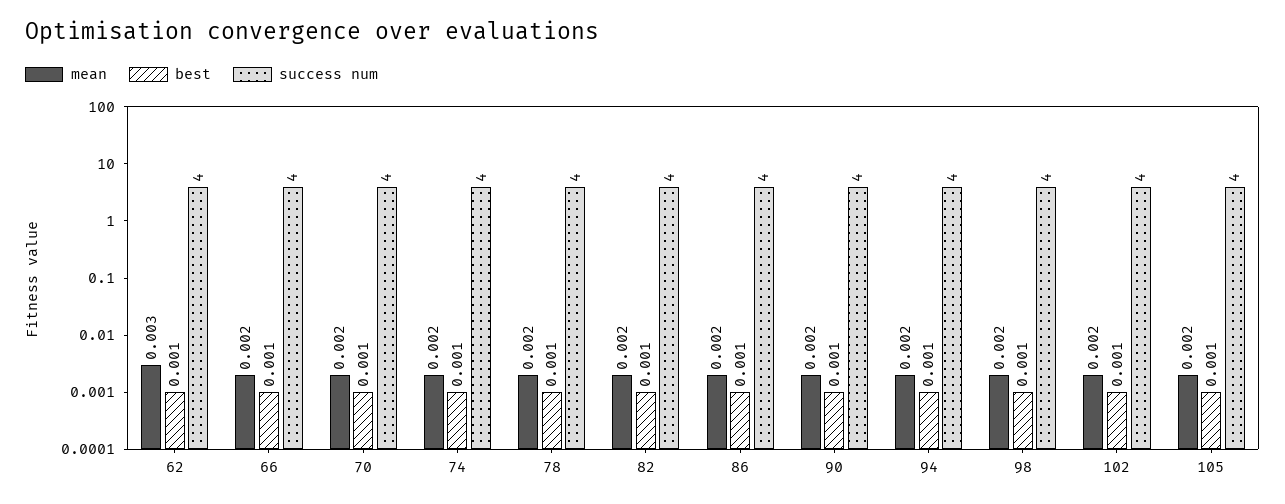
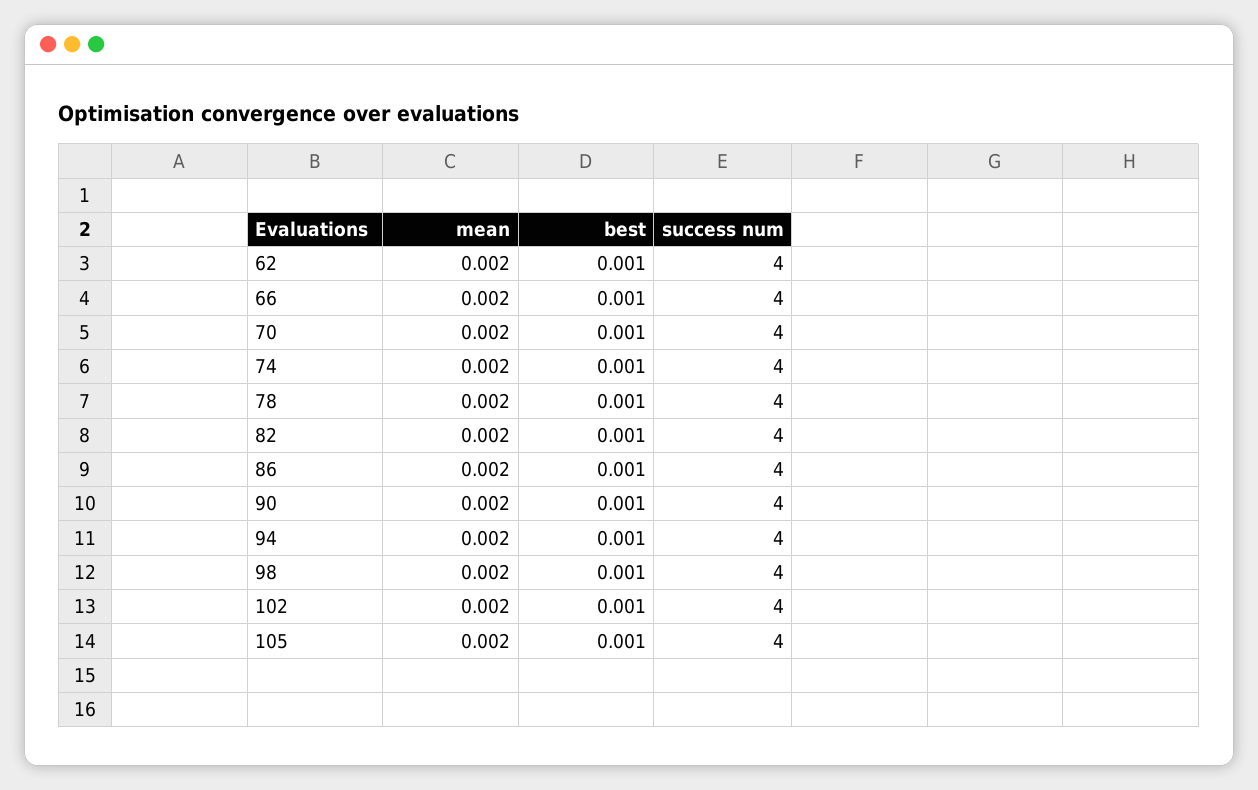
  {
    "mean": {
-     "62": 0.003,
+     "62": 0.002,
      "66": 0.002,
      "70": 0.002,
      "74": 0.002,
      "78": 0.002,
      "82": 0.002,
      "86": 0.002,
      "90": 0.002,
      "94": 0.002,
      "98": 0.002,
      "102": 0.002,
      "105": 0.002
    },
    "best": {
      "62": 0.001,
      "66": 0.001,
      "70": 0.001,
      "74": 0.001,
      "78": 0.001,
      "82": 0.001,
      "86": 0.001,
      "90": 0.001,
      "94": 0.001,
      "98": 0.001,
      "102": 0.001,
      "105": 0.001
    },
    "success num": {
      "62": 4,
      "66": 4,
      "70": 4,
      "74": 4,
      "78": 4,
      "82": 4,
      "86": 4,
      "90": 4,
      "94": 4,
      "98": 4,
      "102": 4,
      "105": 4
    }
  }

